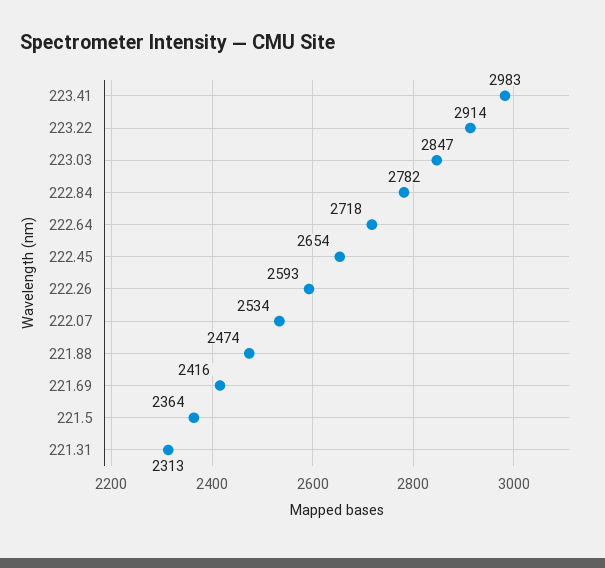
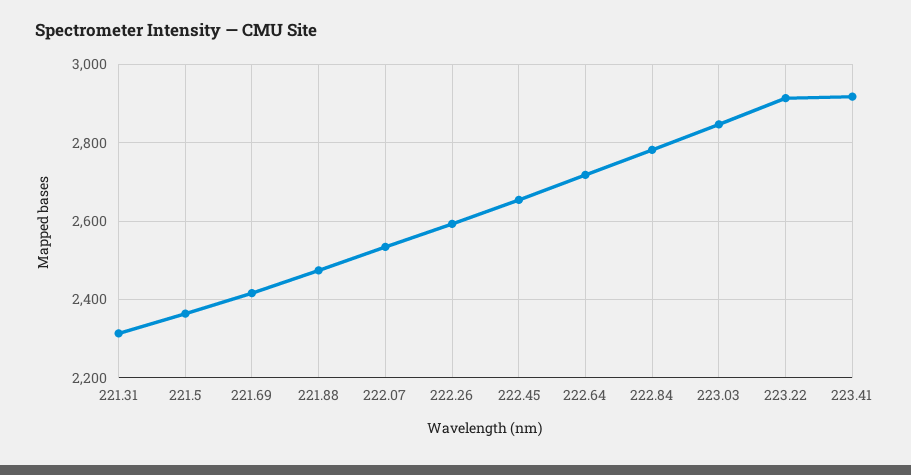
  {
-   "223.41": 2983,
+   "223.41": 2920,
    "223.22": 2914,
    "223.03": 2847,
    "222.84": 2782,
    "222.64": 2718,
    "222.45": 2654,
    "222.26": 2593,
    "222.07": 2534,
    "221.88": 2474,
    "221.69": 2416,
    "221.5": 2364,
    "221.31": 2313
  }

